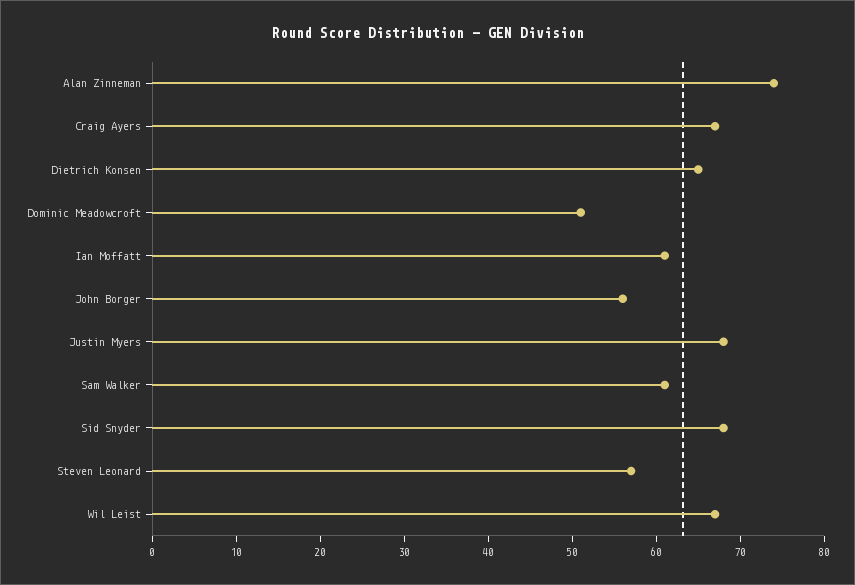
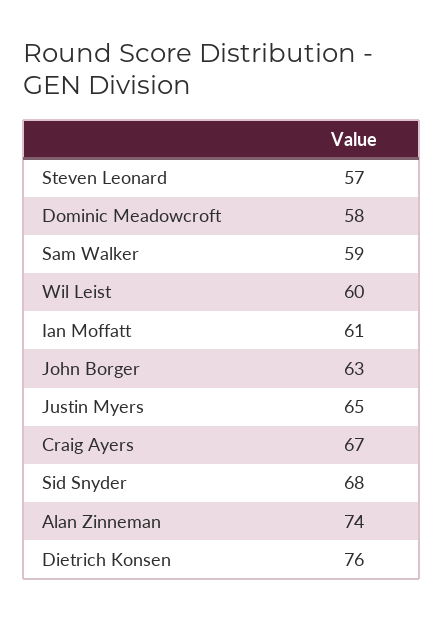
  {
    "Alan Zinneman": 74,
    "Craig Ayers": 67,
-   "Dietrich Konsen": 65,
+   "Dietrich Konsen": 76,
-   "Dominic Meadowcroft": 51,
+   "Dominic Meadowcroft": 58,
    "Ian Moffatt": 61,
-   "John Borger": 56,
+   "John Borger": 63,
-   "Justin Myers": 68,
+   "Justin Myers": 65,
-   "Sam Walker": 61,
+   "Sam Walker": 59,
    "Sid Snyder": 68,
    "Steven Leonard": 57,
-   "Wil Leist": 67
+   "Wil Leist": 60
  }

